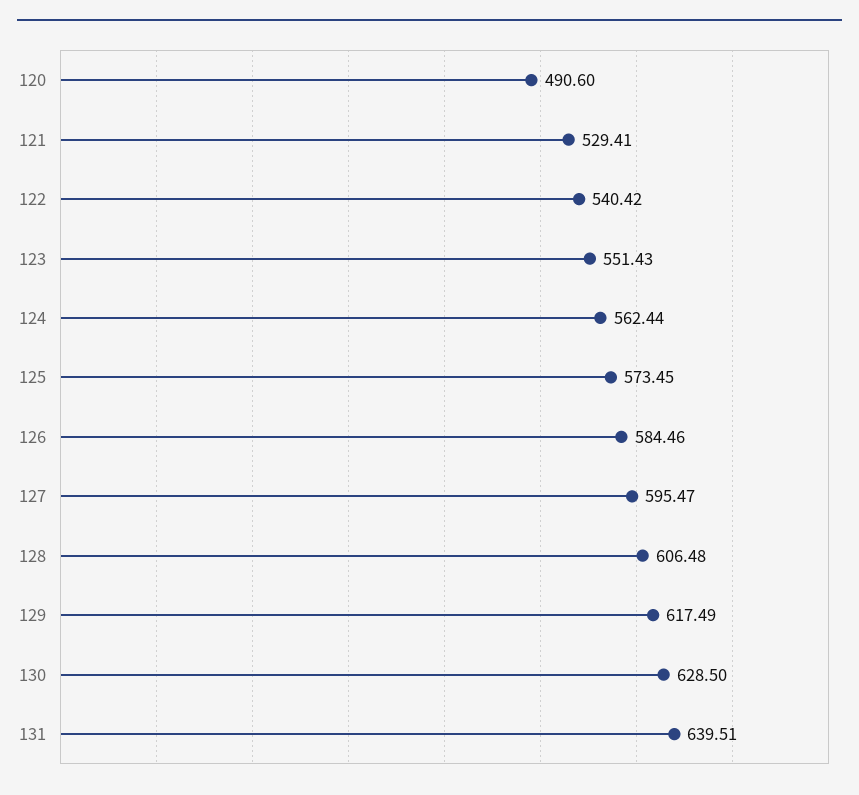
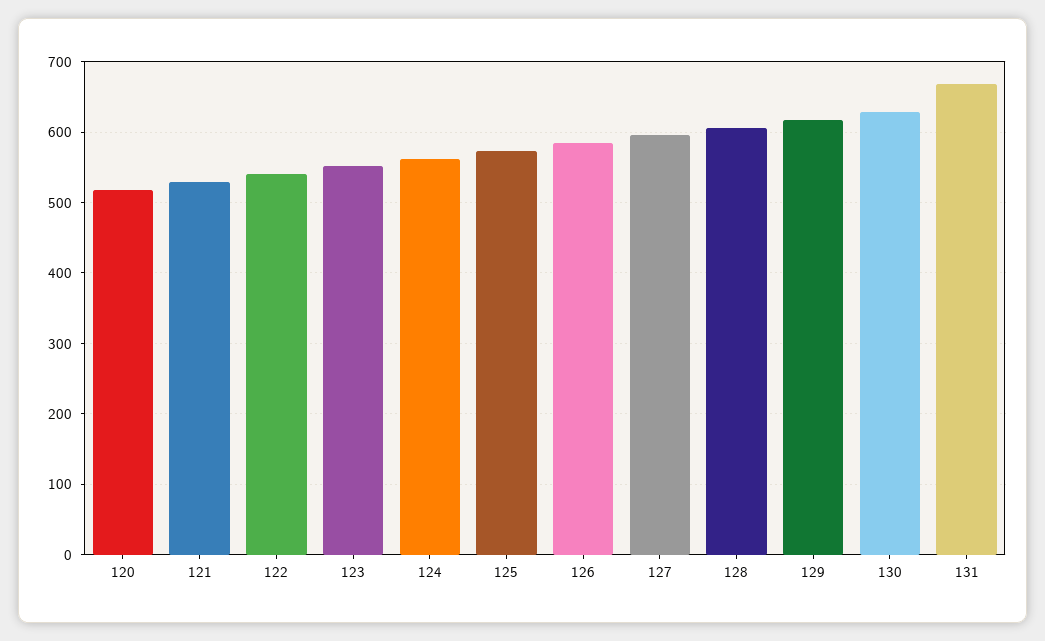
  {
-   "120": 490.6,
+   "120": 520,
    "121": 529.41,
    "122": 540.42,
    "123": 551.43,
    "124": 562.44,
    "125": 573.45,
    "126": 584.46,
    "127": 595.47,
    "128": 606.48,
    "129": 617.49,
    "130": 628.5,
-   "131": 639.51
+   "131": 670
  }

